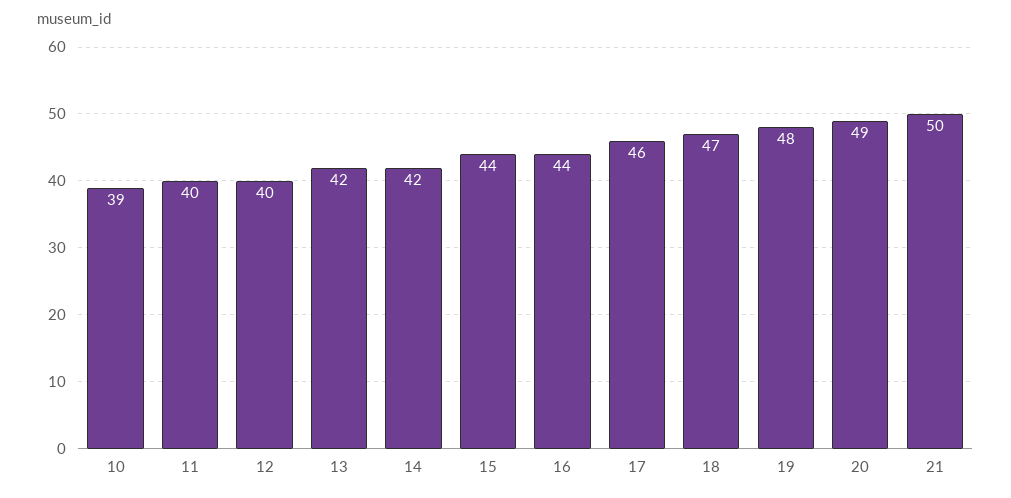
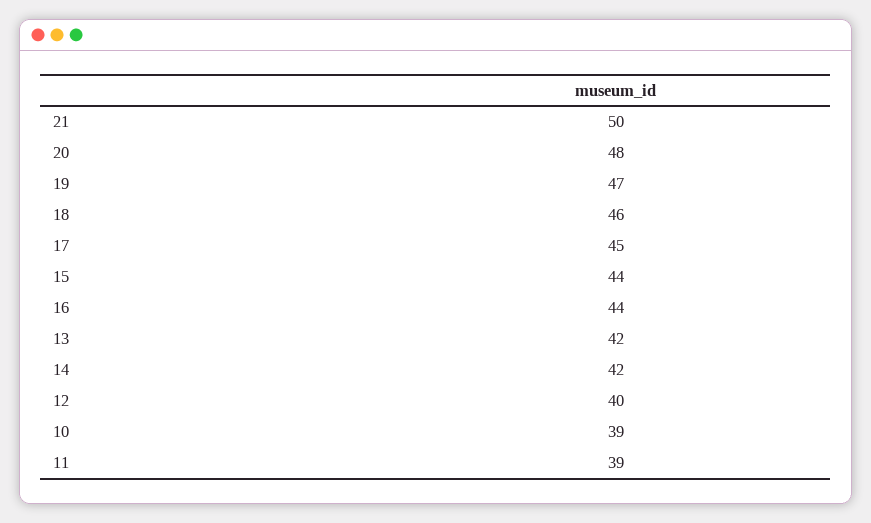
  {
    "10": 39,
-   "11": 40,
+   "11": 39,
    "12": 40,
    "13": 42,
    "14": 42,
    "15": 44,
    "16": 44,
-   "17": 46,
+   "17": 45,
-   "18": 47,
+   "18": 46,
-   "19": 48,
+   "19": 47,
-   "20": 49,
+   "20": 48,
    "21": 50
  }

